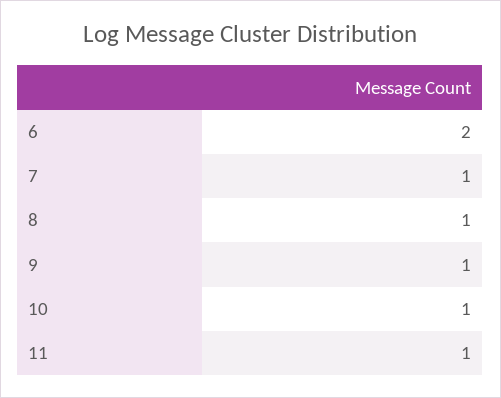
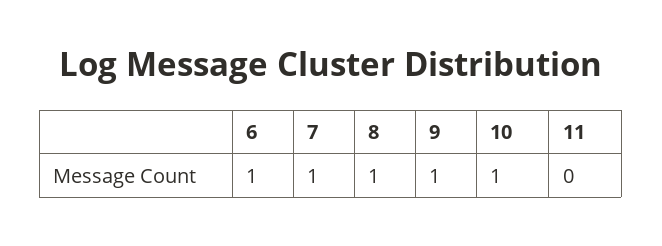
  {
-   "6": 2,
+   "6": 1,
    "7": 1,
    "8": 1,
    "9": 1,
    "10": 1,
-   "11": 1
+   "11": 0
  }

